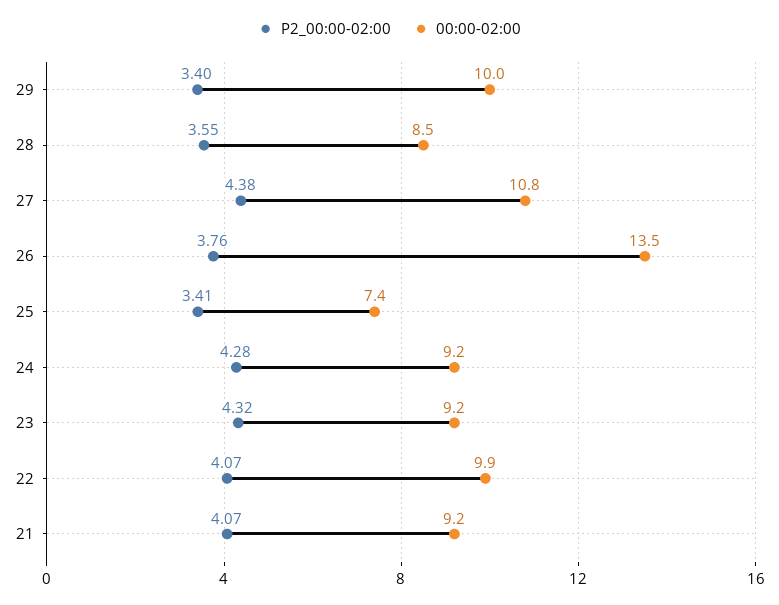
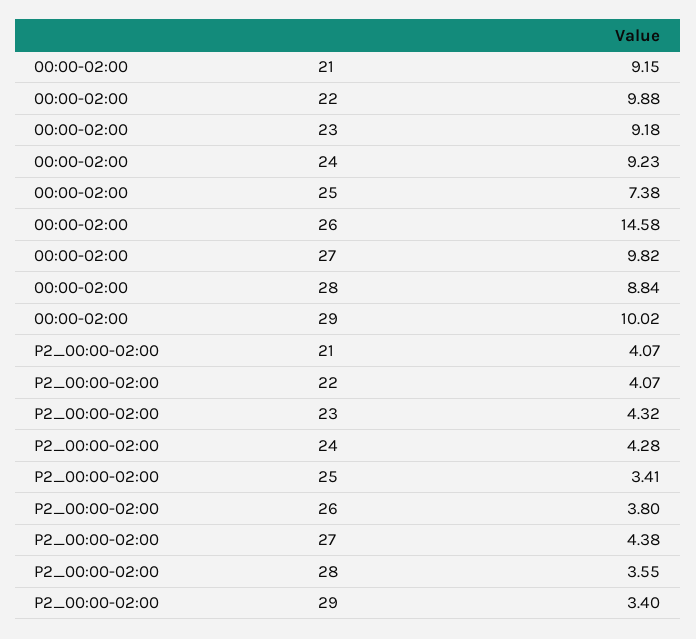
  {
    "P2_00:00-02:00": {
      "29": 3.4,
      "28": 3.55,
      "27": 4.38,
-     "26": 3.76,
+     "26": 3.8,
      "25": 3.41,
      "24": 4.28,
      "23": 4.32,
      "22": 4.07,
      "21": 4.07
    },
    "00:00-02:00": {
      "29": 10.02,
-     "28": 8.5,
+     "28": 8.84,
-     "27": 10.8,
+     "27": 9.82,
-     "26": 13.5,
+     "26": 14.58,
      "25": 7.38,
      "24": 9.23,
      "23": 9.18,
      "22": 9.88,
      "21": 9.15
    }
  }

